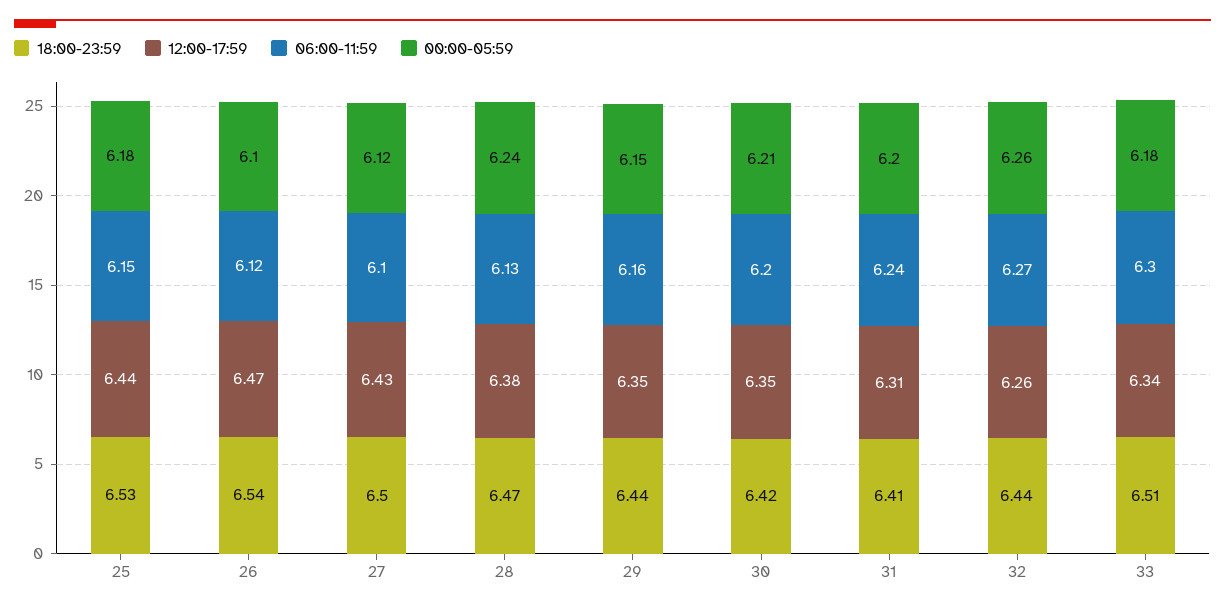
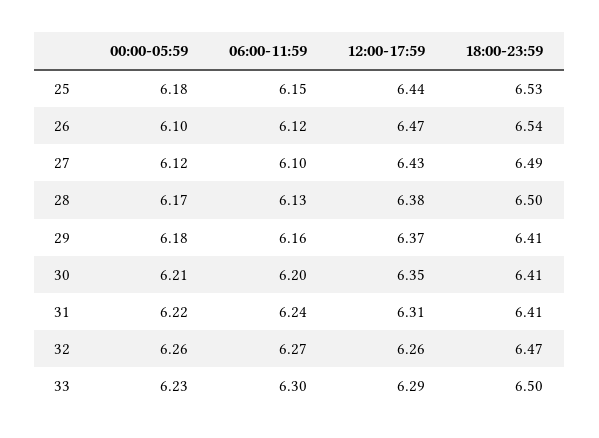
  {
    "18:00-23:59": {
      "25": 6.53,
      "26": 6.54,
-     "27": 6.5,
+     "27": 6.49,
-     "28": 6.47,
+     "28": 6.5,
-     "29": 6.44,
+     "29": 6.41,
-     "30": 6.42,
+     "30": 6.41,
      "31": 6.41,
-     "32": 6.44,
+     "32": 6.47,
-     "33": 6.51
+     "33": 6.5
    },
    "12:00-17:59": {
      "25": 6.44,
      "26": 6.47,
      "27": 6.43,
      "28": 6.38,
-     "29": 6.35,
+     "29": 6.37,
      "30": 6.35,
      "31": 6.31,
      "32": 6.26,
-     "33": 6.34
+     "33": 6.29
    },
    "06:00-11:59": {
      "25": 6.15,
      "26": 6.12,
      "27": 6.1,
      "28": 6.13,
      "29": 6.16,
      "30": 6.2,
      "31": 6.24,
      "32": 6.27,
      "33": 6.3
    },
    "00:00-05:59": {
      "25": 6.18,
      "26": 6.1,
      "27": 6.12,
-     "28": 6.24,
+     "28": 6.17,
-     "29": 6.15,
+     "29": 6.18,
      "30": 6.21,
-     "31": 6.2,
+     "31": 6.22,
      "32": 6.26,
-     "33": 6.18
+     "33": 6.23
    }
  }

